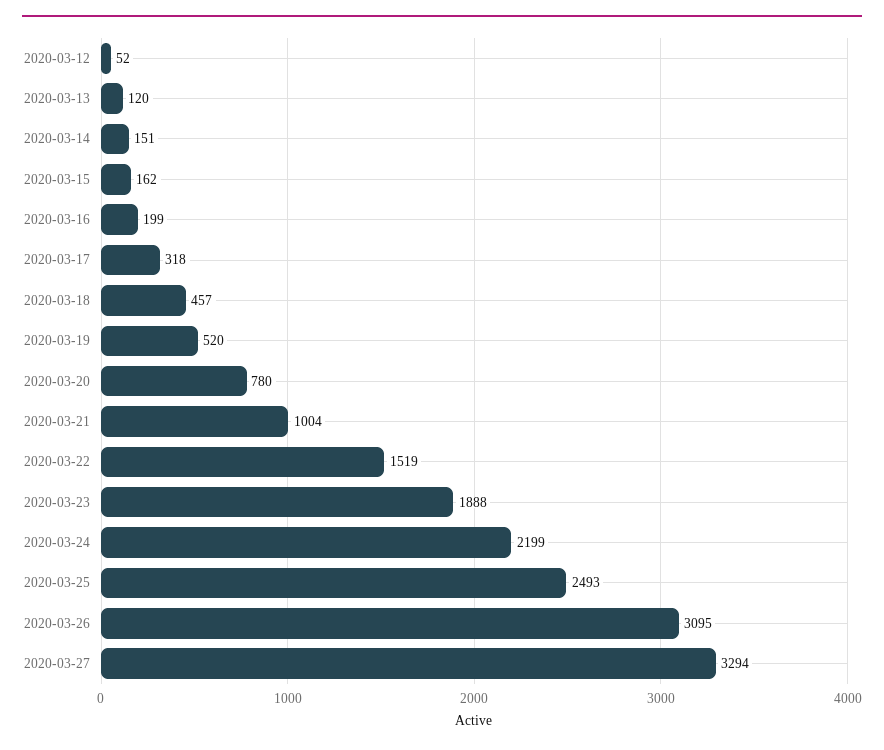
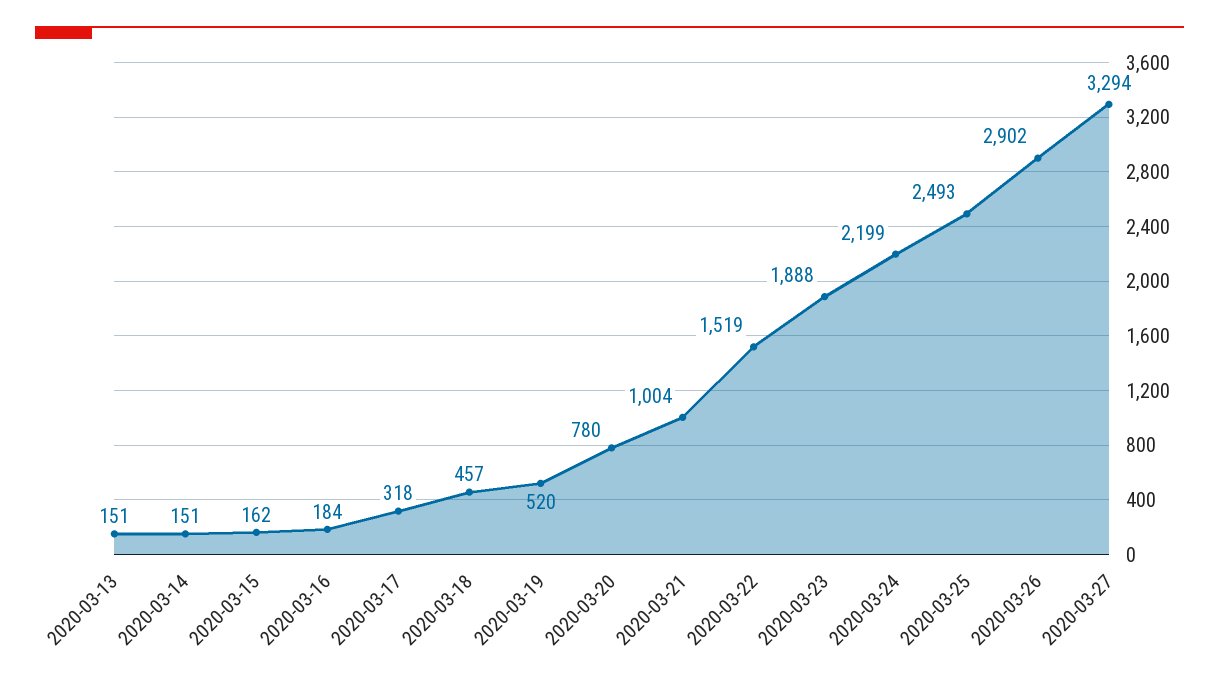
  {
-   "2020-03-12": 52,
-   "2020-03-13": 120,
+   "2020-03-13": 151,
    "2020-03-14": 151,
    "2020-03-15": 162,
-   "2020-03-16": 199,
+   "2020-03-16": 184,
    "2020-03-17": 318,
    "2020-03-18": 457,
    "2020-03-19": 520,
    "2020-03-20": 780,
    "2020-03-21": 1004,
    "2020-03-22": 1519,
    "2020-03-23": 1888,
    "2020-03-24": 2199,
    "2020-03-25": 2493,
-   "2020-03-26": 3095,
+   "2020-03-26": 2902,
    "2020-03-27": 3294
  }

